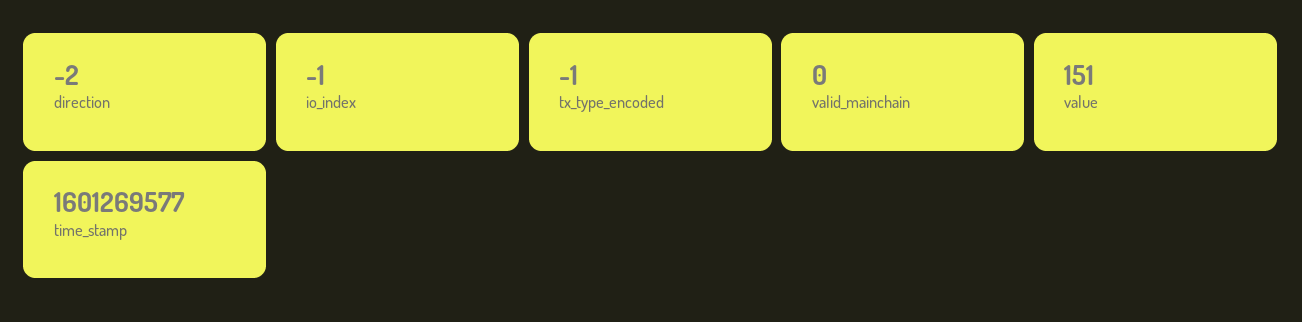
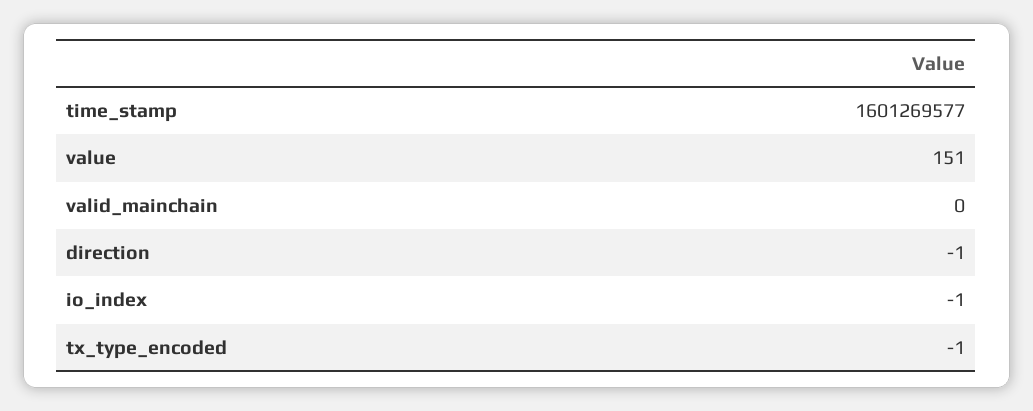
  {
-   "direction": -2,
+   "direction": -1,
    "io_index": -1,
    "tx_type_encoded": -1,
    "valid_mainchain": 0,
    "value": 151,
    "time_stamp": 1601269577
  }

